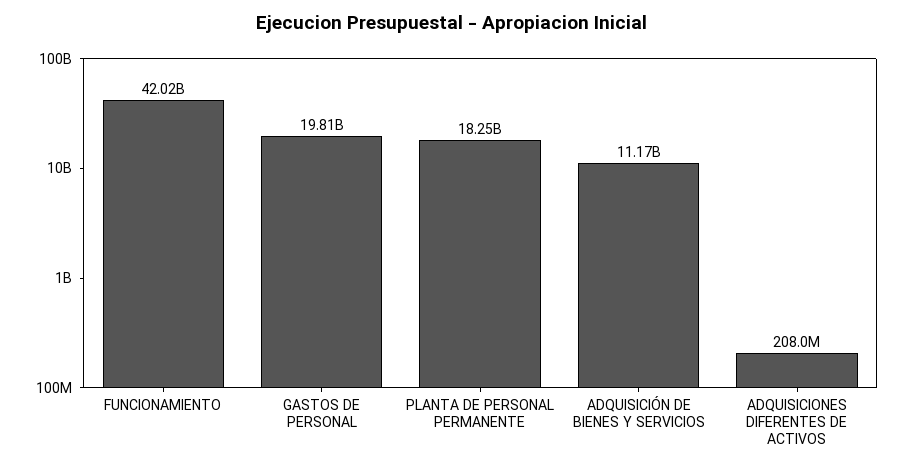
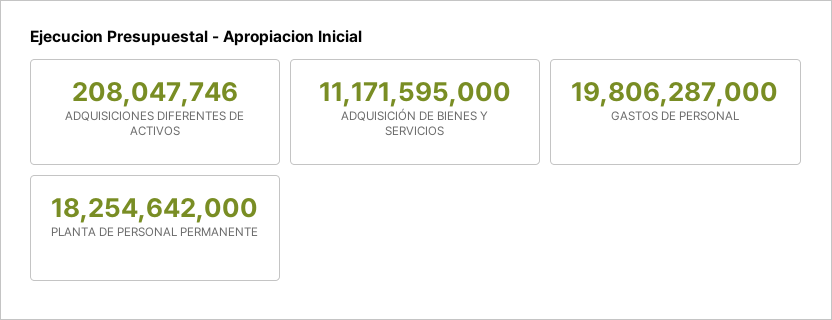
  {
-   "FUNCIONAMIENTO": 42020000000,
    "GASTOS DE PERSONAL": 19806287000,
    "PLANTA DE PERSONAL PERMANENTE": 18254642000,
    "ADQUISICIÓN DE BIENES Y SERVICIOS": 11171595000,
    "ADQUISICIONES DIFERENTES DE ACTIVOS": 208047746
  }

